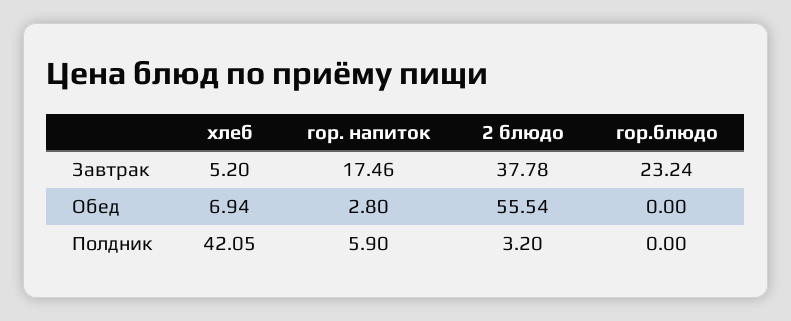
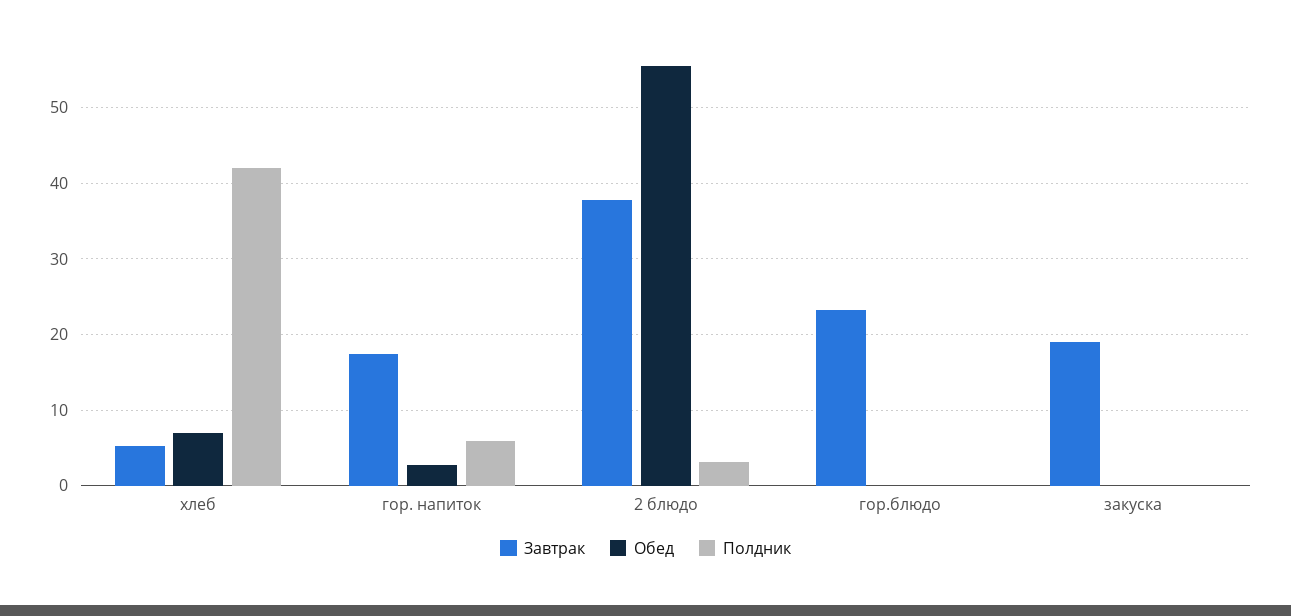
  {
    "Завтрак": {
      "хлеб": 5.2,
      "гор. напиток": 17.46,
      "2 блюдо": 37.78,
-     "гор.блюдо": 23.24
+     "гор.блюдо": 23.24,
+     "закуска": 19
    },
    "Обед": {
      "хлеб": 6.94,
      "гор. напиток": 2.8,
      "2 блюдо": 55.54,
-     "гор.блюдо": 0
+     "гор.блюдо": 0,
+     "закуска": 0
    },
    "Полдник": {
      "хлеб": 42.05,
      "гор. напиток": 5.9,
      "2 блюдо": 3.2,
-     "гор.блюдо": 0
+     "гор.блюдо": 0,
+     "закуска": 0
    }
  }

